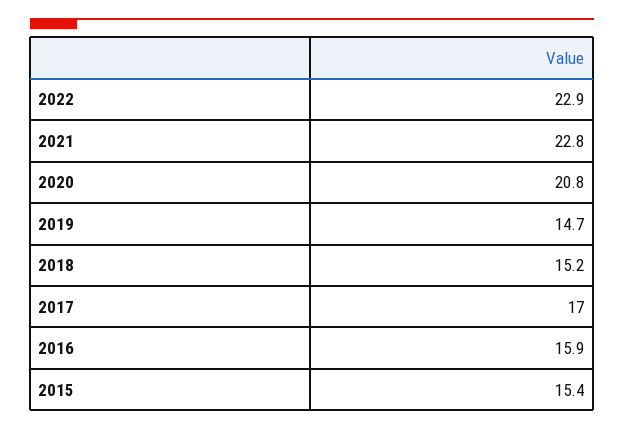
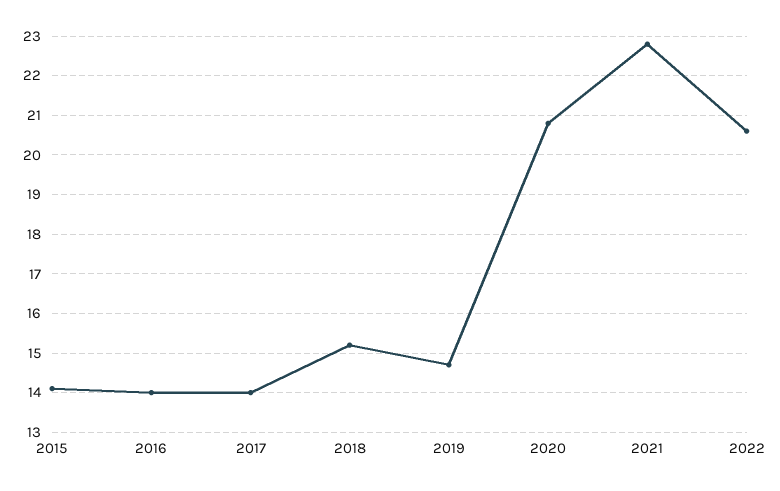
  {
-   "2022": 22.9,
+   "2022": 20.5,
    "2021": 22.8,
    "2020": 20.8,
    "2019": 14.7,
    "2018": 15.2,
-   "2017": 17,
+   "2017": 14,
-   "2016": 15.9,
+   "2016": 14,
-   "2015": 15.4
+   "2015": 14
  }

